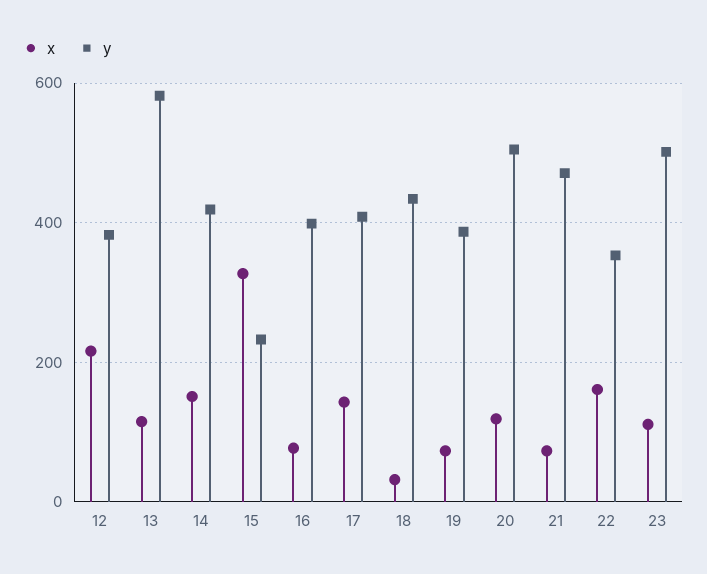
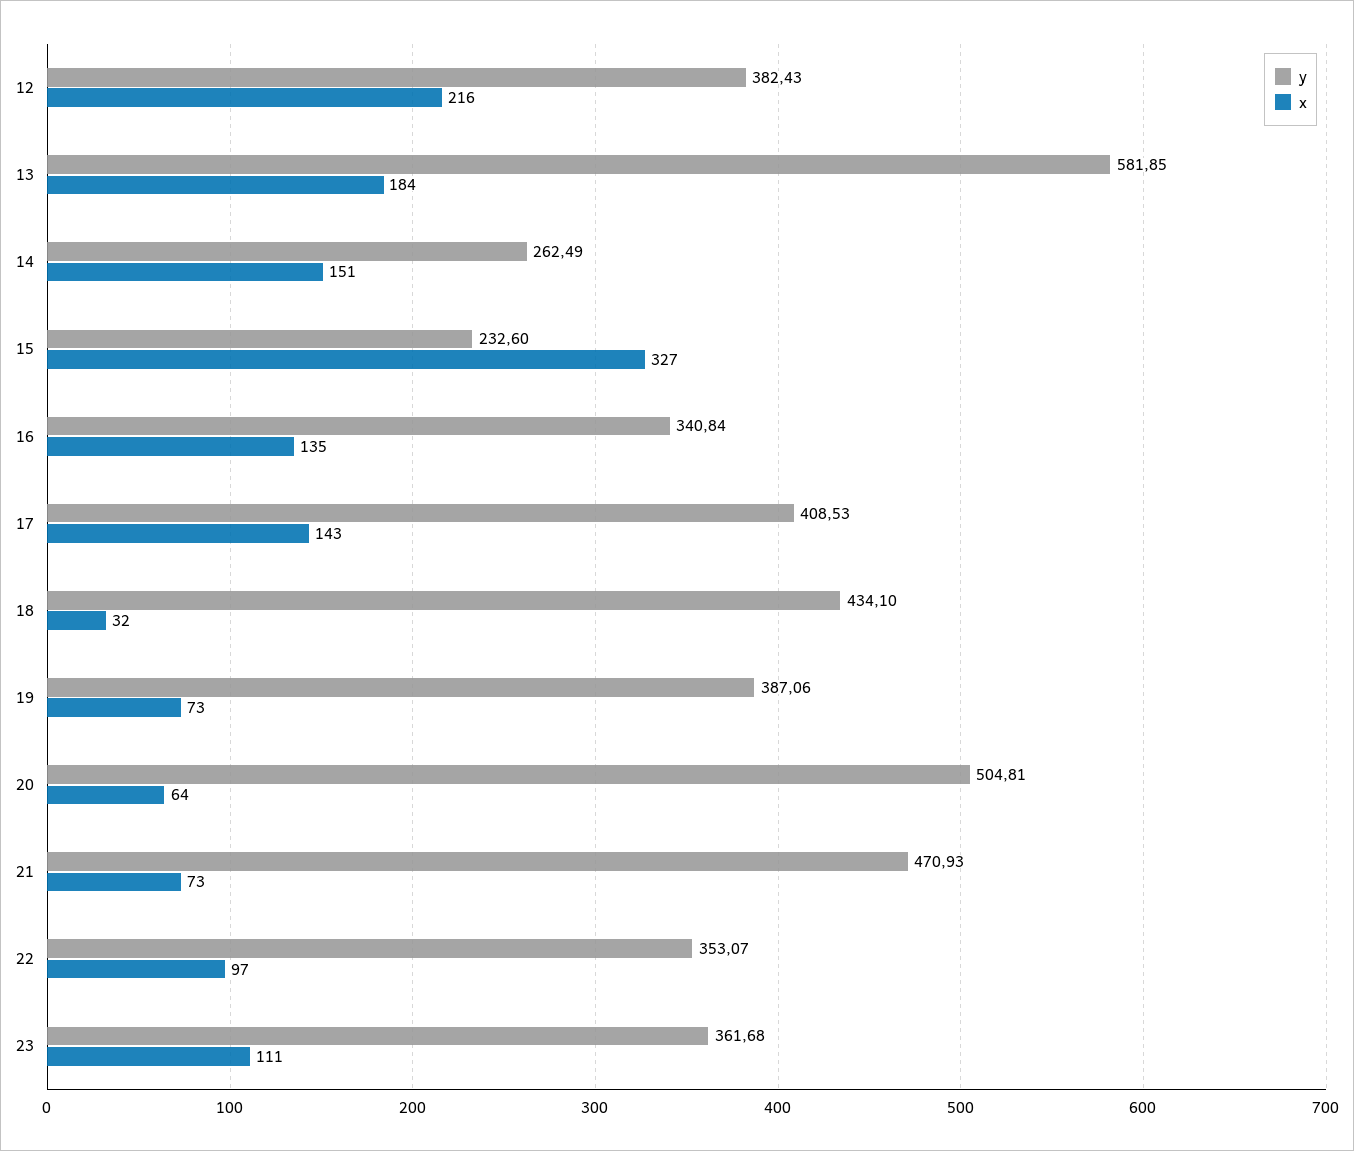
  {
    "x": {
      "12": 216,
-     "13": 120,
+     "13": 184,
      "14": 151,
      "15": 327,
-     "16": 80,
+     "16": 135,
      "17": 143,
      "18": 32,
      "19": 73,
-     "20": 120,
+     "20": 64,
      "21": 73,
-     "22": 160,
+     "22": 97,
      "23": 111
    },
    "y": {
      "12": 382.43,
      "13": 581.85,
-     "14": 420,
+     "14": 262.49,
      "15": 232.6,
-     "16": 400,
+     "16": 340.84,
      "17": 408.53,
      "18": 434.1,
      "19": 387.06,
      "20": 504.81,
      "21": 470.93,
      "22": 353.07,
-     "23": 500
+     "23": 361.68
    }
  }

